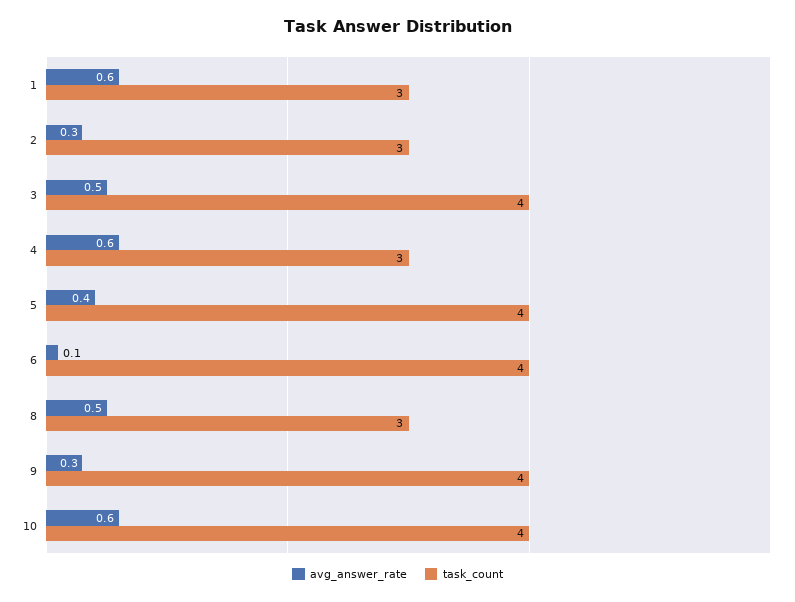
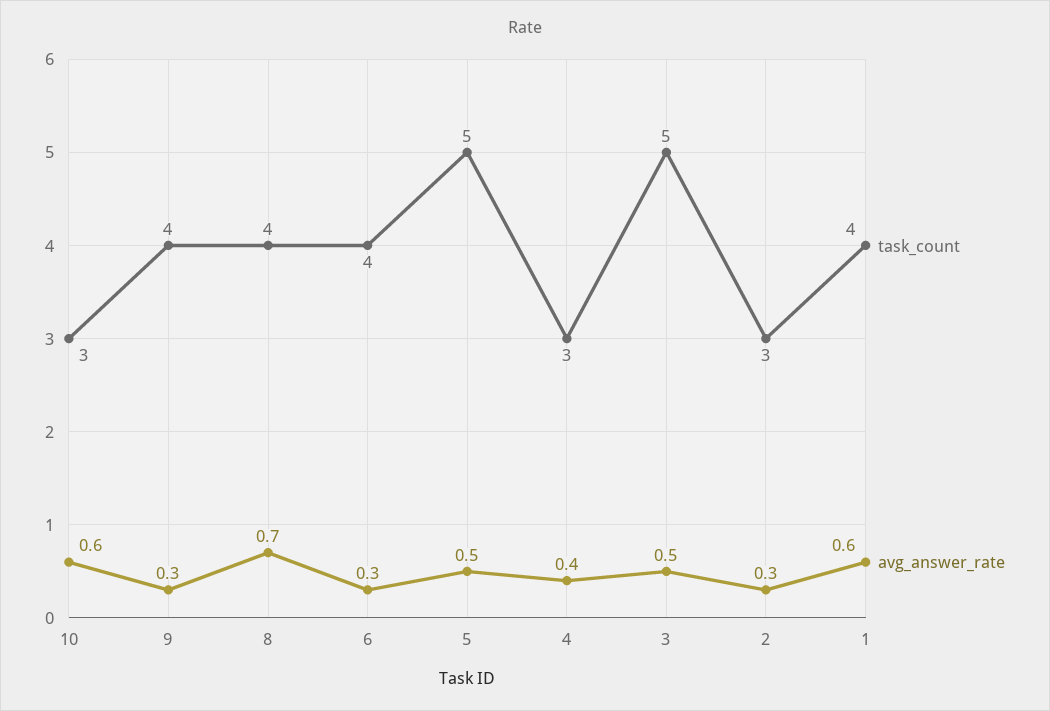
  {
    "avg_answer_rate": {
      "1": 0.6,
      "2": 0.3,
      "3": 0.5,
-     "4": 0.6,
+     "4": 0.4,
-     "5": 0.4,
+     "5": 0.5,
-     "6": 0.1,
+     "6": 0.3,
-     "8": 0.5,
+     "8": 0.7,
      "9": 0.3,
      "10": 0.6
    },
    "task_count": {
-     "1": 3,
+     "1": 4,
      "2": 3,
-     "3": 4,
+     "3": 5,
      "4": 3,
-     "5": 4,
+     "5": 5,
      "6": 4,
-     "8": 3,
+     "8": 4,
      "9": 4,
-     "10": 4
+     "10": 3
    }
  }

